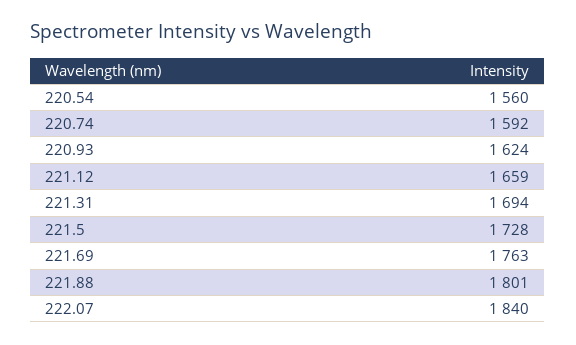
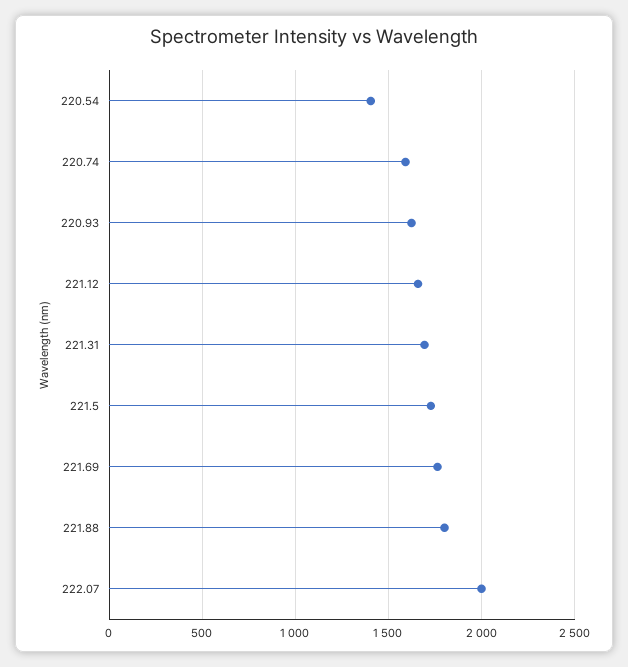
  {
-   "220.54": 1560,
+   "220.54": 1400,
    "220.74": 1592,
    "220.93": 1624,
    "221.12": 1659,
    "221.31": 1694,
    "221.5": 1728,
    "221.69": 1763,
    "221.88": 1801,
-   "222.07": 1840
+   "222.07": 2000
  }

